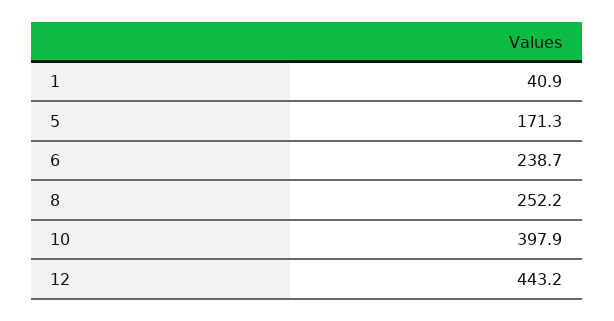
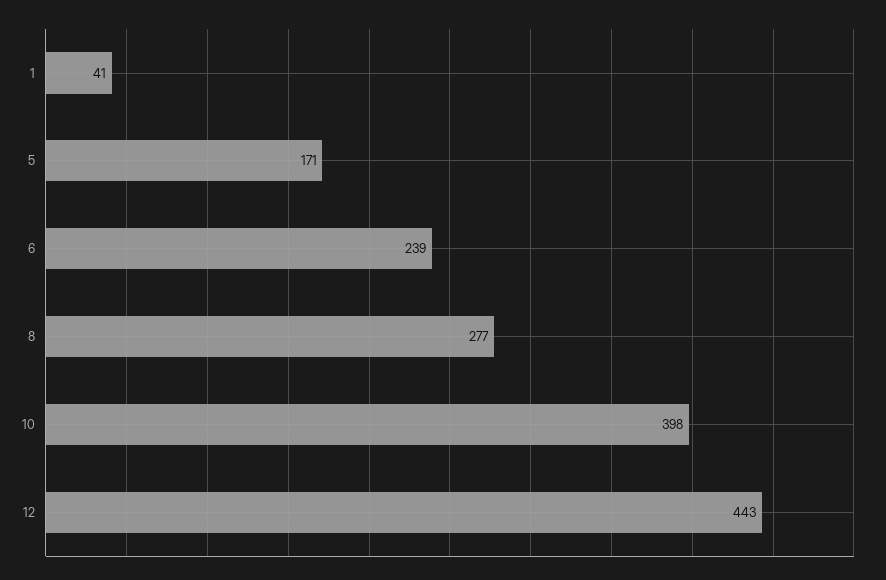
  {
    "1": 40.9,
    "5": 171.3,
    "6": 238.7,
-   "8": 252.2,
+   "8": 277,
    "10": 397.9,
    "12": 443.2
  }

